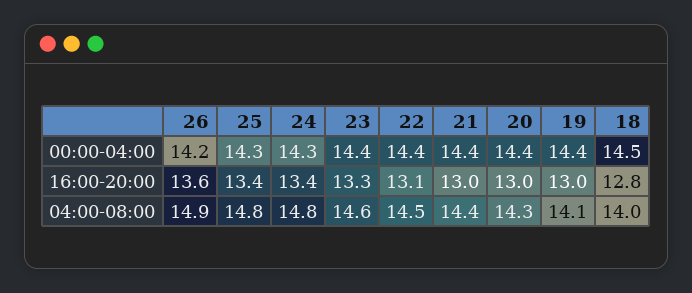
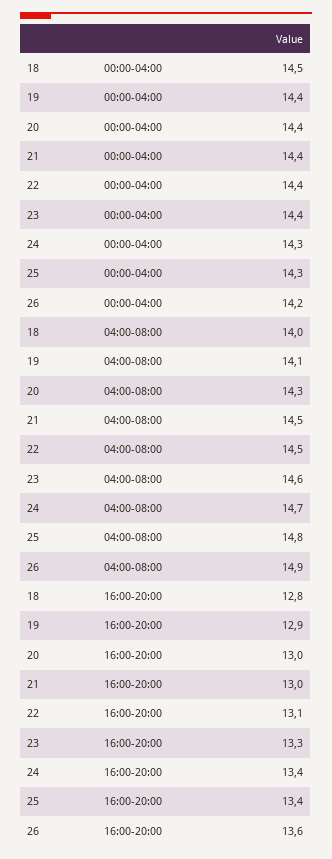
  {
    "26": {
      "00:00-04:00": 14.2,
      "16:00-20:00": 13.6,
      "04:00-08:00": 14.9
    },
    "25": {
      "00:00-04:00": 14.3,
      "16:00-20:00": 13.4,
      "04:00-08:00": 14.8
    },
    "24": {
      "00:00-04:00": 14.3,
      "16:00-20:00": 13.4,
-     "04:00-08:00": 14.8
+     "04:00-08:00": 14.7
    },
    "23": {
      "00:00-04:00": 14.4,
      "16:00-20:00": 13.3,
      "04:00-08:00": 14.6
    },
    "22": {
      "00:00-04:00": 14.4,
      "16:00-20:00": 13.1,
      "04:00-08:00": 14.5
    },
    "21": {
      "00:00-04:00": 14.4,
      "16:00-20:00": 13,
-     "04:00-08:00": 14.4
+     "04:00-08:00": 14.5
    },
    "20": {
      "00:00-04:00": 14.4,
      "16:00-20:00": 13,
      "04:00-08:00": 14.3
    },
    "19": {
      "00:00-04:00": 14.4,
-     "16:00-20:00": 13,
+     "16:00-20:00": 12.9,
      "04:00-08:00": 14.1
    },
    "18": {
      "00:00-04:00": 14.5,
      "16:00-20:00": 12.8,
      "04:00-08:00": 14
    }
  }

